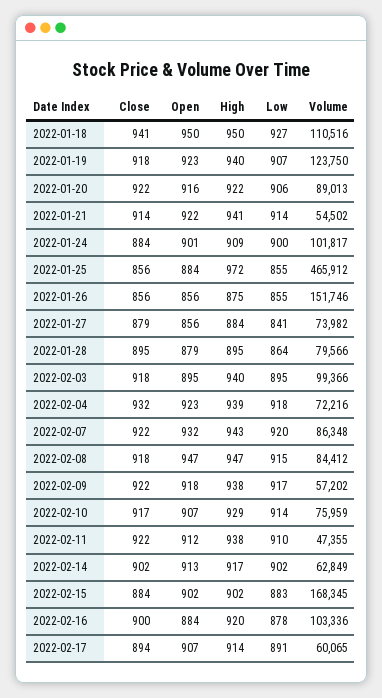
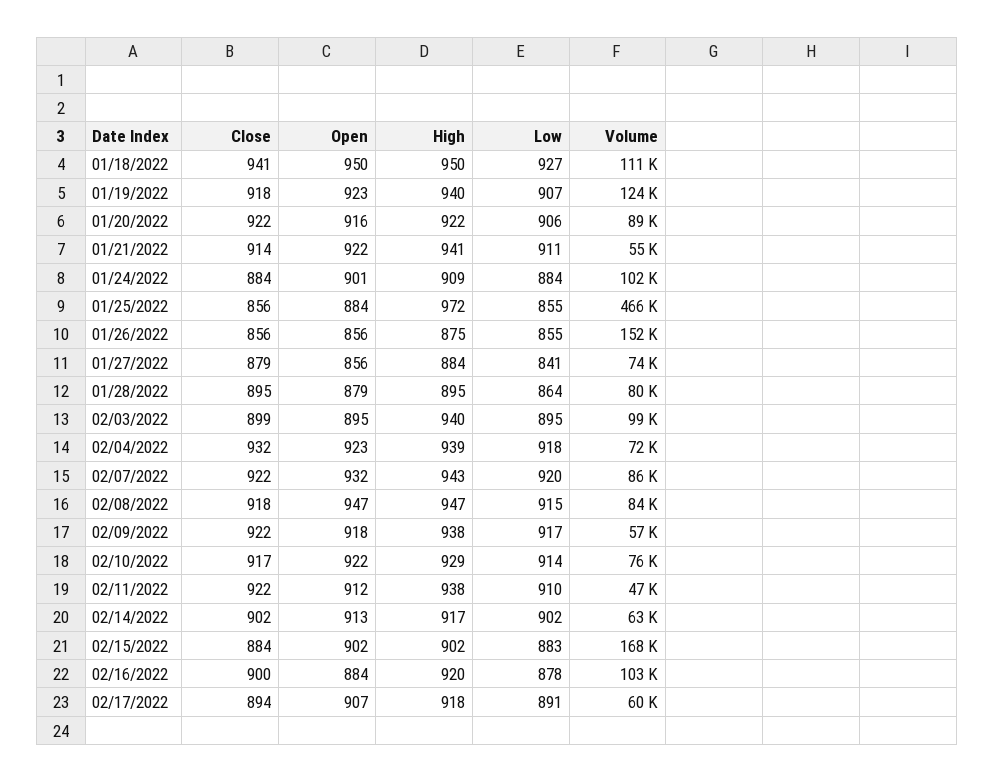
  {
    "Close": {
      "2022-01-18": 941,
      "2022-01-19": 918,
      "2022-01-20": 922,
      "2022-01-21": 914,
      "2022-01-24": 884,
      "2022-01-25": 856,
      "2022-01-26": 856,
      "2022-01-27": 879,
      "2022-01-28": 895,
-     "2022-02-03": 918,
+     "2022-02-03": 899,
      "2022-02-04": 932,
      "2022-02-07": 922,
      "2022-02-08": 918,
      "2022-02-09": 922,
      "2022-02-10": 917,
      "2022-02-11": 922,
      "2022-02-14": 902,
      "2022-02-15": 884,
      "2022-02-16": 900,
      "2022-02-17": 894
    },
    "Open": {
      "2022-01-18": 950,
      "2022-01-19": 923,
      "2022-01-20": 916,
      "2022-01-21": 922,
      "2022-01-24": 901,
      "2022-01-25": 884,
      "2022-01-26": 856,
      "2022-01-27": 856,
      "2022-01-28": 879,
      "2022-02-03": 895,
      "2022-02-04": 923,
      "2022-02-07": 932,
      "2022-02-08": 947,
      "2022-02-09": 918,
-     "2022-02-10": 907,
+     "2022-02-10": 922,
      "2022-02-11": 912,
      "2022-02-14": 913,
      "2022-02-15": 902,
      "2022-02-16": 884,
      "2022-02-17": 907
    },
    "High": {
      "2022-01-18": 950,
      "2022-01-19": 940,
      "2022-01-20": 922,
      "2022-01-21": 941,
      "2022-01-24": 909,
      "2022-01-25": 972,
      "2022-01-26": 875,
      "2022-01-27": 884,
      "2022-01-28": 895,
      "2022-02-03": 940,
      "2022-02-04": 939,
      "2022-02-07": 943,
      "2022-02-08": 947,
      "2022-02-09": 938,
      "2022-02-10": 929,
      "2022-02-11": 938,
      "2022-02-14": 917,
      "2022-02-15": 902,
      "2022-02-16": 920,
-     "2022-02-17": 914
+     "2022-02-17": 918
    },
    "Low": {
      "2022-01-18": 927,
      "2022-01-19": 907,
      "2022-01-20": 906,
-     "2022-01-21": 914,
+     "2022-01-21": 911,
-     "2022-01-24": 900,
+     "2022-01-24": 884,
      "2022-01-25": 855,
      "2022-01-26": 855,
      "2022-01-27": 841,
      "2022-01-28": 864,
      "2022-02-03": 895,
      "2022-02-04": 918,
      "2022-02-07": 920,
      "2022-02-08": 915,
      "2022-02-09": 917,
      "2022-02-10": 914,
      "2022-02-11": 910,
      "2022-02-14": 902,
      "2022-02-15": 883,
      "2022-02-16": 878,
      "2022-02-17": 891
    },
    "Volume": {
      "2022-01-18": 110516,
      "2022-01-19": 123750,
      "2022-01-20": 89013,
      "2022-01-21": 54502,
      "2022-01-24": 101817,
      "2022-01-25": 465912,
      "2022-01-26": 151746,
      "2022-01-27": 73982,
      "2022-01-28": 79566,
      "2022-02-03": 99366,
      "2022-02-04": 72216,
      "2022-02-07": 86348,
      "2022-02-08": 84412,
      "2022-02-09": 57202,
      "2022-02-10": 75959,
      "2022-02-11": 47355,
      "2022-02-14": 62849,
      "2022-02-15": 168345,
      "2022-02-16": 103336,
      "2022-02-17": 60065
    }
  }

